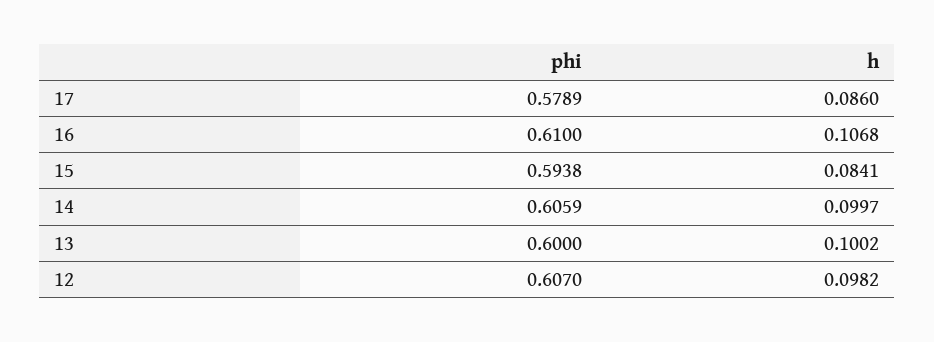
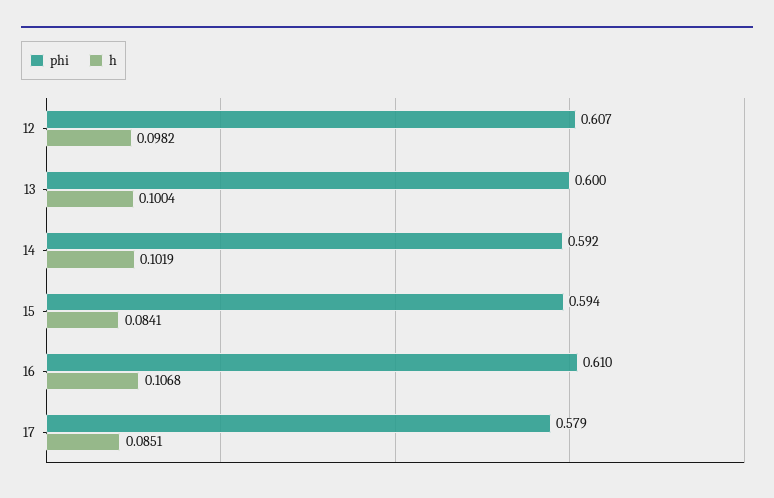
  {
    "phi": {
      "17": 0.5789,
      "16": 0.61,
      "15": 0.5938,
-     "14": 0.6059,
+     "14": 0.592,
      "13": 0.6,
      "12": 0.607
    },
    "h": {
-     "17": 0.086,
+     "17": 0.0851,
      "16": 0.1068,
      "15": 0.0841,
-     "14": 0.0997,
+     "14": 0.1019,
-     "13": 0.1002,
+     "13": 0.1004,
      "12": 0.0982
    }
  }

